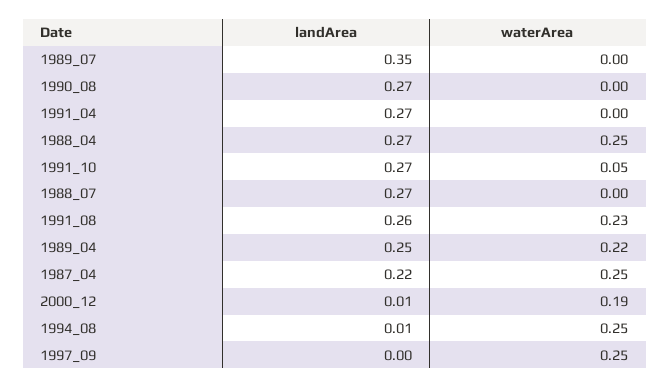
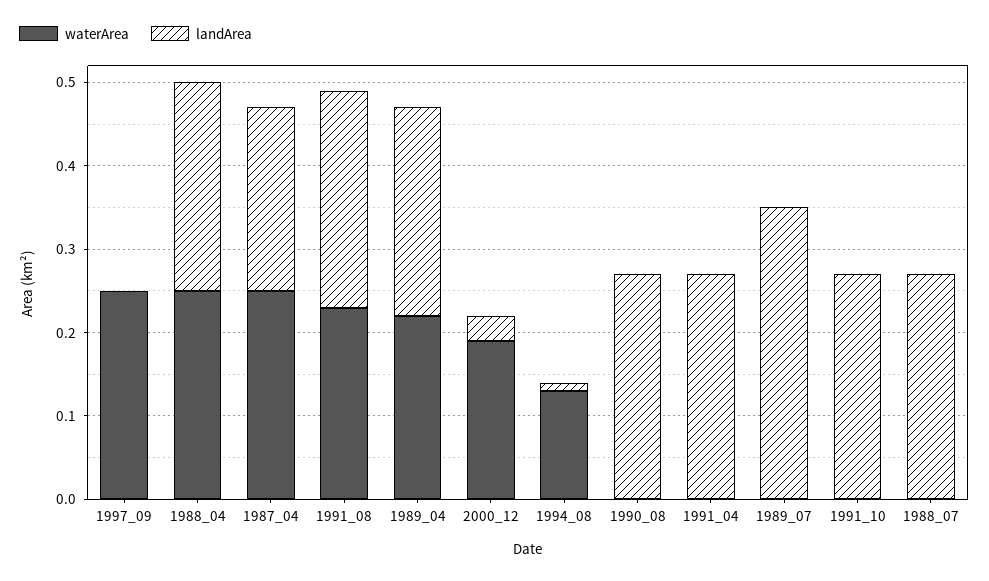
  {
    "landArea": {
      "1989_07": 0.35,
      "1990_08": 0.27,
      "1991_04": 0.27,
-     "1988_04": 0.27,
+     "1988_04": 0.25,
      "1991_10": 0.27,
      "1988_07": 0.27,
      "1991_08": 0.26,
      "1989_04": 0.25,
      "1987_04": 0.22,
-     "2000_12": 0.01,
+     "2000_12": 0.03,
      "1994_08": 0.01,
      "1997_09": 0
    },
    "waterArea": {
      "1989_07": 0,
      "1990_08": 0,
      "1991_04": 0,
      "1988_04": 0.25,
-     "1991_10": 0.05,
+     "1991_10": 0,
      "1988_07": 0,
      "1991_08": 0.23,
      "1989_04": 0.22,
      "1987_04": 0.25,
      "2000_12": 0.19,
-     "1994_08": 0.25,
+     "1994_08": 0.13,
      "1997_09": 0.25
    }
  }

